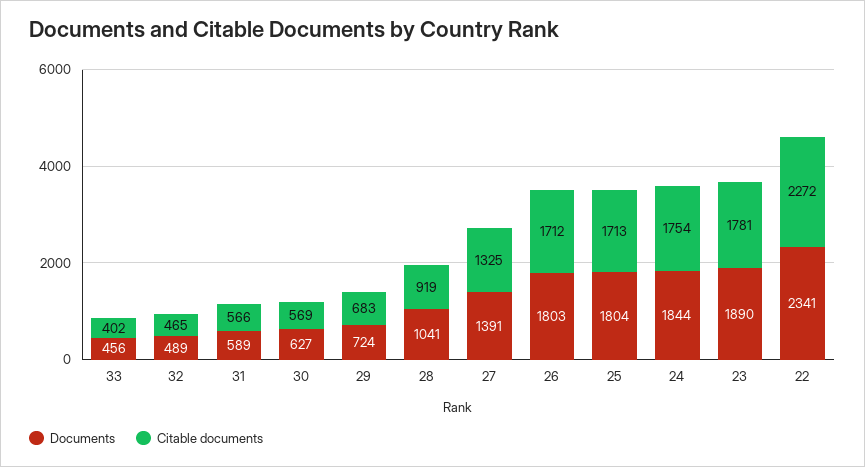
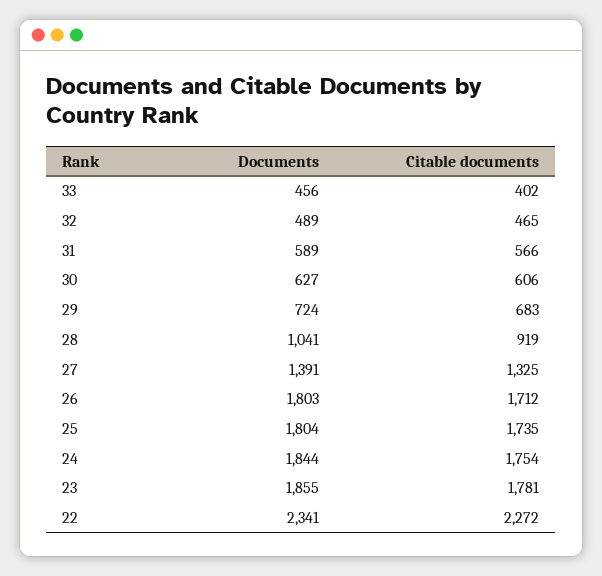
  {
    "Documents": {
      "33": 456,
      "32": 489,
      "31": 589,
      "30": 627,
      "29": 724,
      "28": 1041,
      "27": 1391,
      "26": 1803,
      "25": 1804,
      "24": 1844,
-     "23": 1890,
+     "23": 1855,
      "22": 2341
    },
    "Citable documents": {
      "33": 402,
      "32": 465,
      "31": 566,
-     "30": 569,
+     "30": 606,
      "29": 683,
      "28": 919,
      "27": 1325,
      "26": 1712,
-     "25": 1713,
+     "25": 1735,
      "24": 1754,
      "23": 1781,
      "22": 2272
    }
  }

